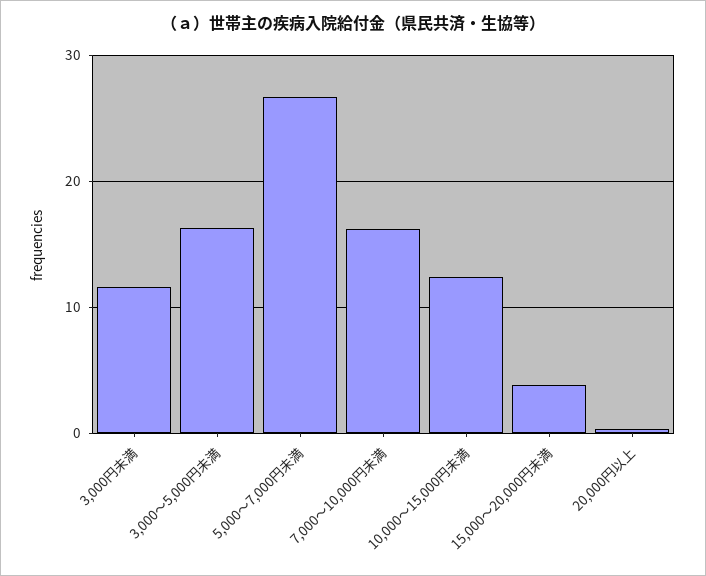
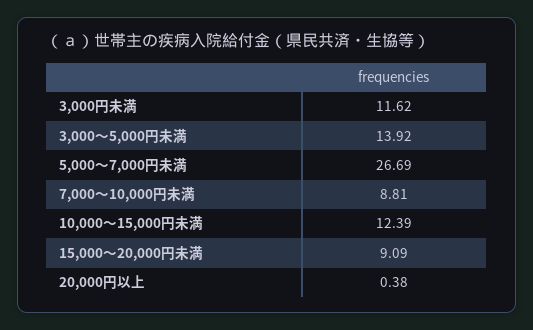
  {
    "3,000円未満": 11.62,
-   "3,000～5,000円未満": 16,
+   "3,000～5,000円未満": 13.92,
    "5,000～7,000円未満": 26.69,
-   "7,000～10,000円未満": 16,
+   "7,000～10,000円未満": 8.81,
    "10,000～15,000円未満": 12.39,
-   "15,000～20,000円未満": 4,
+   "15,000～20,000円未満": 9.09,
    "20,000円以上": 0.38
  }

